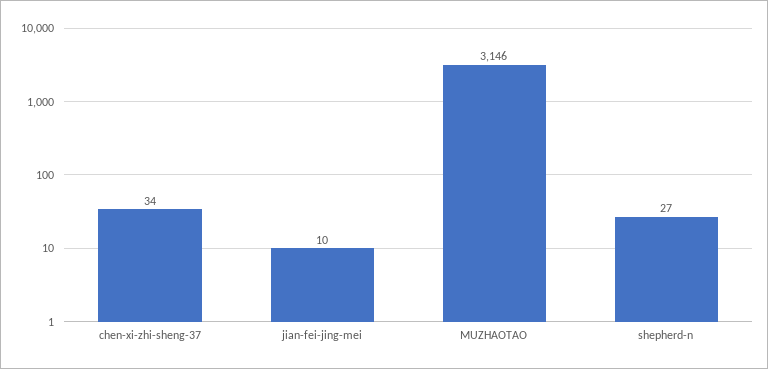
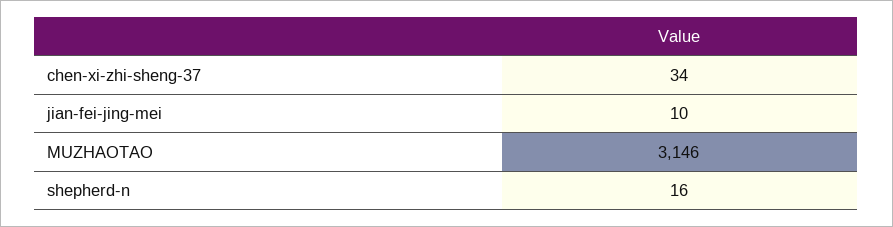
  {
    "chen-xi-zhi-sheng-37": 34,
    "jian-fei-jing-mei": 10,
    "MUZHAOTAO": 3146,
-   "shepherd-n": 27
+   "shepherd-n": 16
  }

